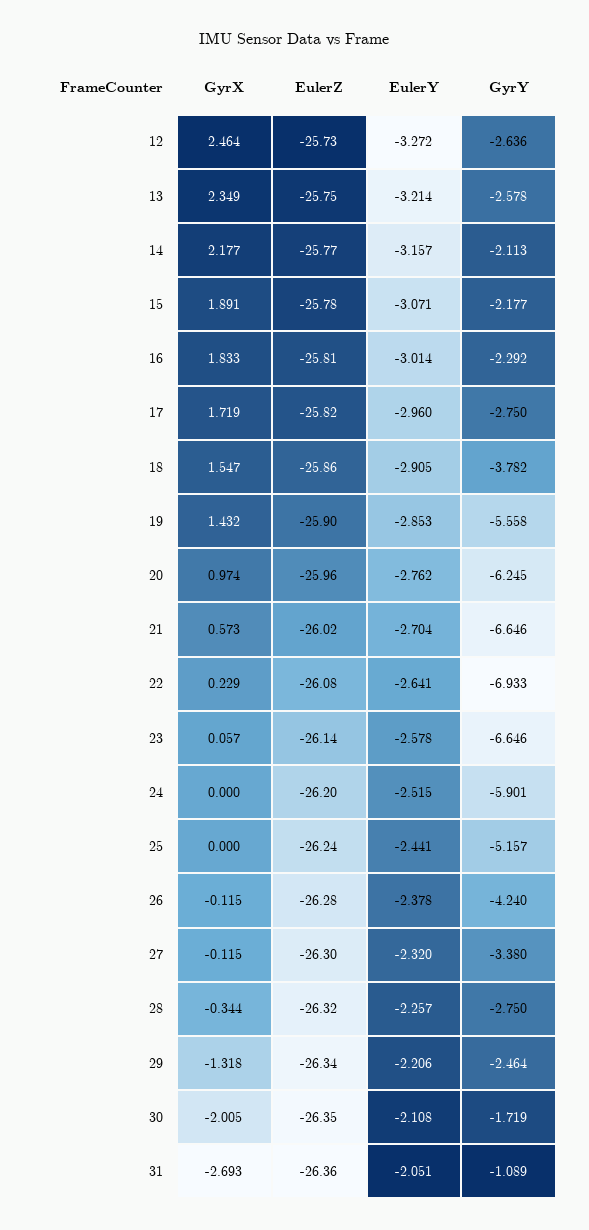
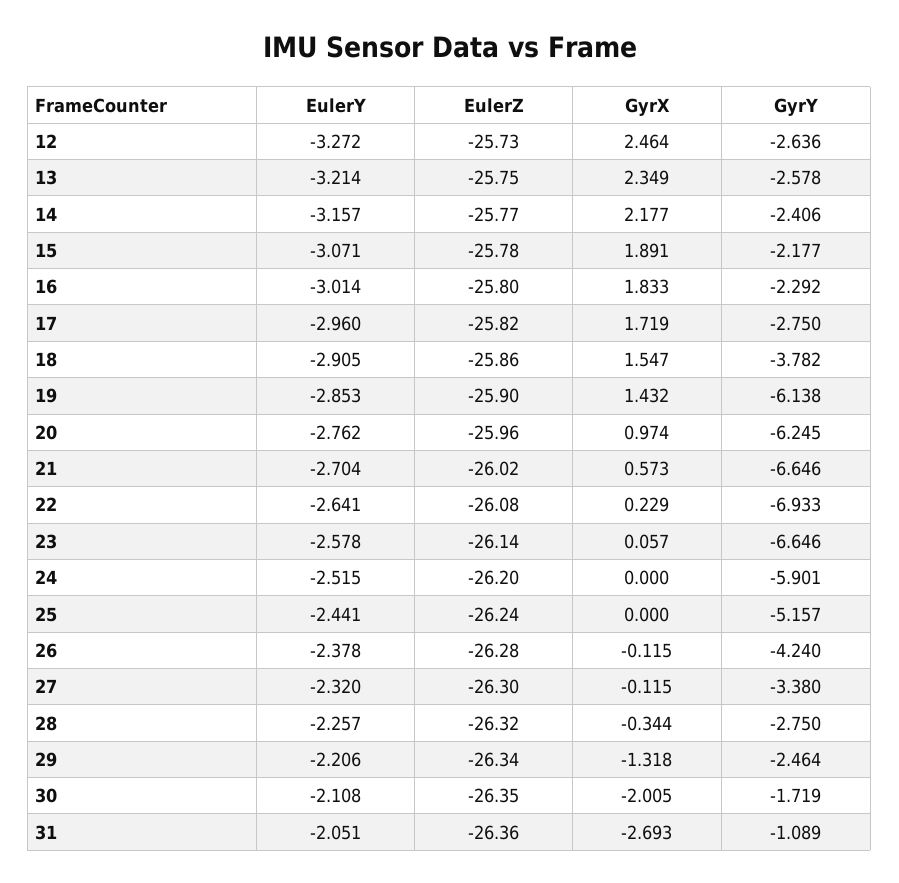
  {
    "GyrX": {
      "12": 2.464,
      "13": 2.349,
      "14": 2.177,
      "15": 1.891,
      "16": 1.833,
      "17": 1.719,
      "18": 1.547,
      "19": 1.432,
      "20": 0.974,
      "21": 0.573,
      "22": 0.229,
      "23": 0.057,
      "24": 0,
      "25": 0,
      "26": -0.115,
      "27": -0.115,
      "28": -0.344,
      "29": -1.318,
      "30": -2.005,
      "31": -2.693
    },
    "EulerZ": {
      "12": -25.73,
      "13": -25.75,
      "14": -25.77,
      "15": -25.78,
-     "16": -25.81,
+     "16": -25.8,
      "17": -25.82,
      "18": -25.86,
      "19": -25.9,
      "20": -25.96,
      "21": -26.02,
      "22": -26.08,
      "23": -26.14,
      "24": -26.2,
      "25": -26.24,
      "26": -26.28,
      "27": -26.3,
      "28": -26.32,
      "29": -26.34,
      "30": -26.35,
      "31": -26.36
    },
    "EulerY": {
      "12": -3.272,
      "13": -3.214,
      "14": -3.157,
      "15": -3.071,
      "16": -3.014,
      "17": -2.96,
      "18": -2.905,
      "19": -2.853,
      "20": -2.762,
      "21": -2.704,
      "22": -2.641,
      "23": -2.578,
      "24": -2.515,
      "25": -2.441,
      "26": -2.378,
      "27": -2.32,
      "28": -2.257,
      "29": -2.206,
      "30": -2.108,
      "31": -2.051
    },
    "GyrY": {
      "12": -2.636,
      "13": -2.578,
-     "14": -2.113,
+     "14": -2.406,
      "15": -2.177,
      "16": -2.292,
      "17": -2.75,
      "18": -3.782,
-     "19": -5.558,
+     "19": -6.138,
      "20": -6.245,
      "21": -6.646,
      "22": -6.933,
      "23": -6.646,
      "24": -5.901,
      "25": -5.157,
      "26": -4.24,
      "27": -3.38,
      "28": -2.75,
      "29": -2.464,
      "30": -1.719,
      "31": -1.089
    }
  }

